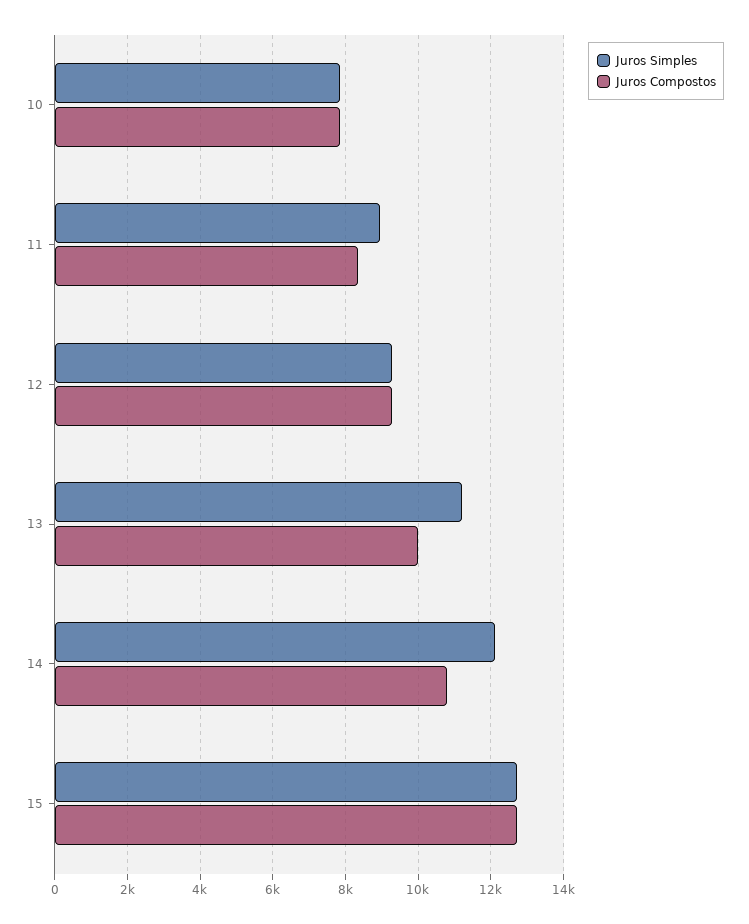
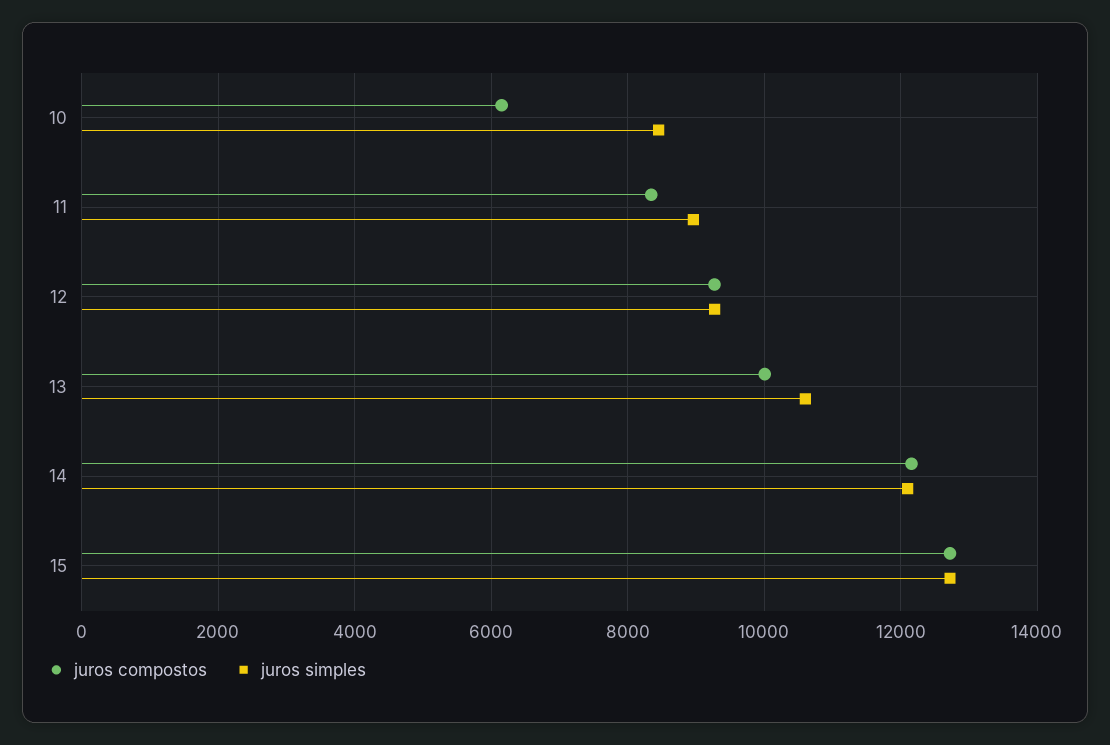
  {
    "Juros Simples": {
-     "10": 7800,
+     "10": 8400,
      "11": 9000,
      "12": 9200,
-     "13": 11200,
+     "13": 10600,
      "14": 12200,
      "15": 12800
    },
    "Juros Compostos": {
-     "10": 7800,
+     "10": 6200,
      "11": 8400,
      "12": 9200,
      "13": 10000,
-     "14": 10800,
+     "14": 12200,
      "15": 12800
    }
  }

